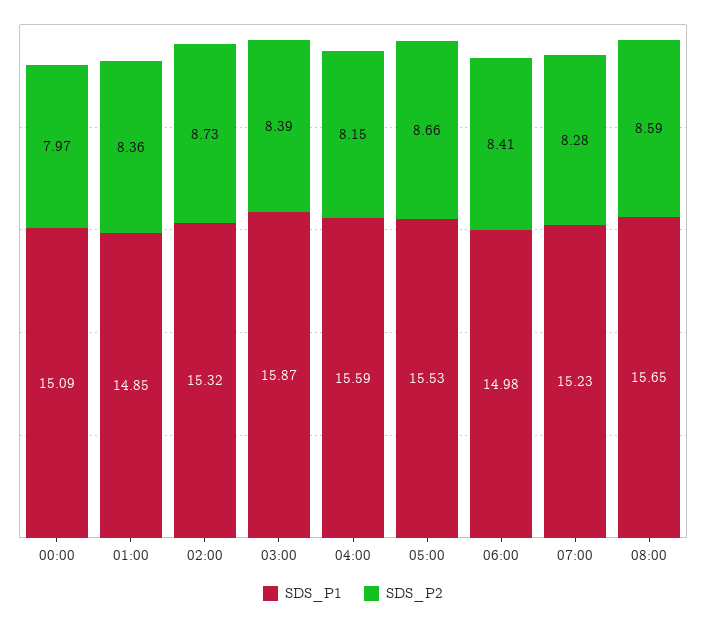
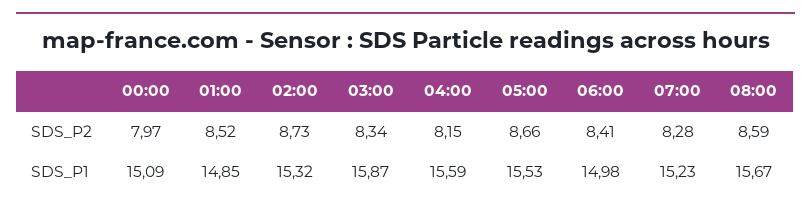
  {
    "SDS_P1": {
      "00:00": 15.09,
      "01:00": 14.85,
      "02:00": 15.32,
      "03:00": 15.87,
      "04:00": 15.59,
      "05:00": 15.53,
      "06:00": 14.98,
      "07:00": 15.23,
-     "08:00": 15.65
+     "08:00": 15.67
    },
    "SDS_P2": {
      "00:00": 7.97,
-     "01:00": 8.36,
+     "01:00": 8.52,
      "02:00": 8.73,
-     "03:00": 8.39,
+     "03:00": 8.34,
      "04:00": 8.15,
      "05:00": 8.66,
      "06:00": 8.41,
      "07:00": 8.28,
      "08:00": 8.59
    }
  }

